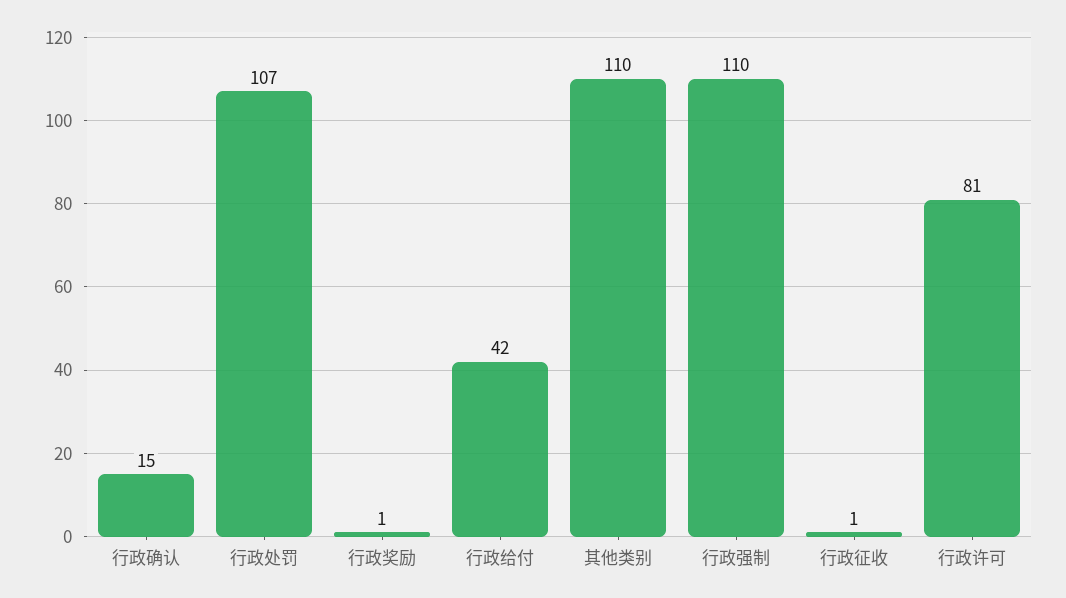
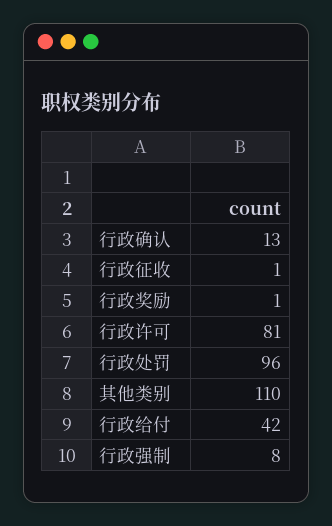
  {
-   "行政确认": 15,
+   "行政确认": 13,
-   "行政处罚": 107,
+   "行政处罚": 96,
    "行政奖励": 1,
    "行政给付": 42,
    "其他类别": 110,
-   "行政强制": 110,
+   "行政强制": 8,
    "行政征收": 1,
    "行政许可": 81
  }

